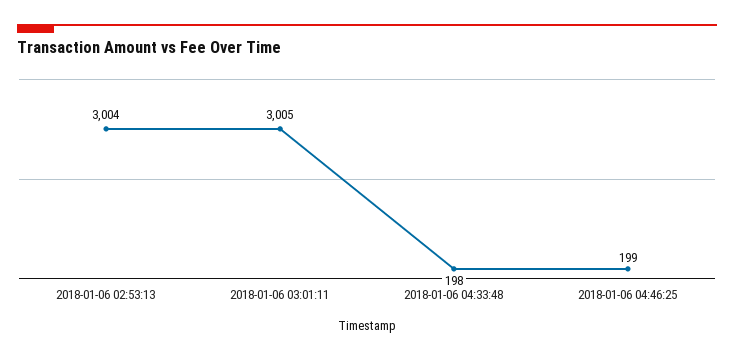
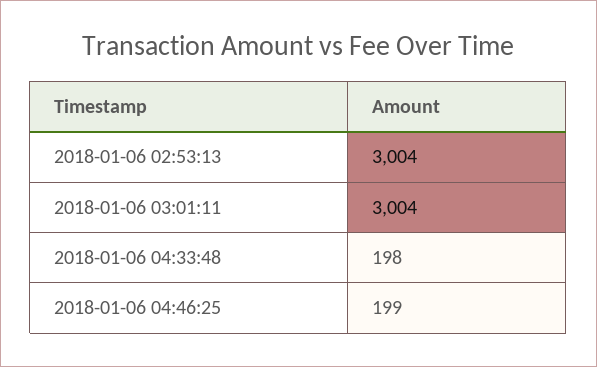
  {
    "2018-01-06 02:53:13": 3004,
-   "2018-01-06 03:01:11": 3005,
+   "2018-01-06 03:01:11": 3004,
    "2018-01-06 04:33:48": 198,
    "2018-01-06 04:46:25": 199
  }

